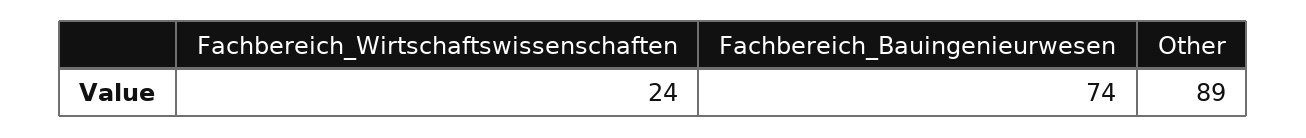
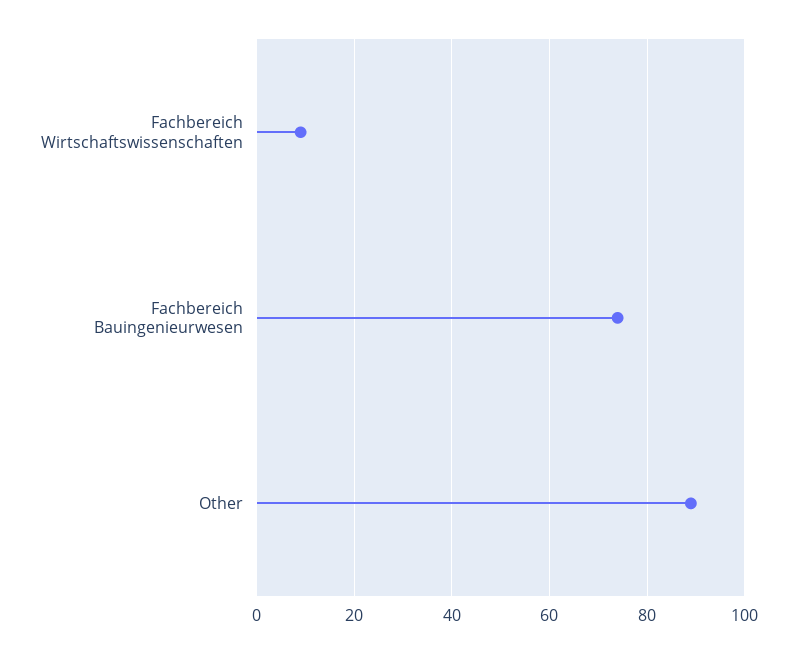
  {
-   "Fachbereich_Wirtschaftswissenschaften": 24,
+   "Fachbereich_Wirtschaftswissenschaften": 10,
    "Fachbereich_Bauingenieurwesen": 74,
    "Other": 89
  }

